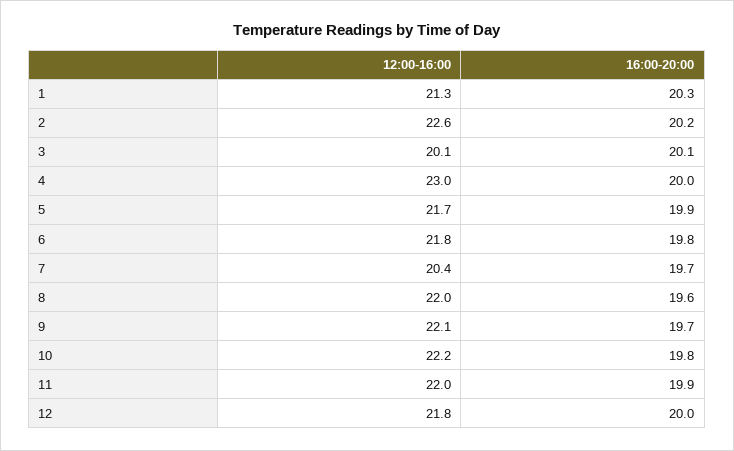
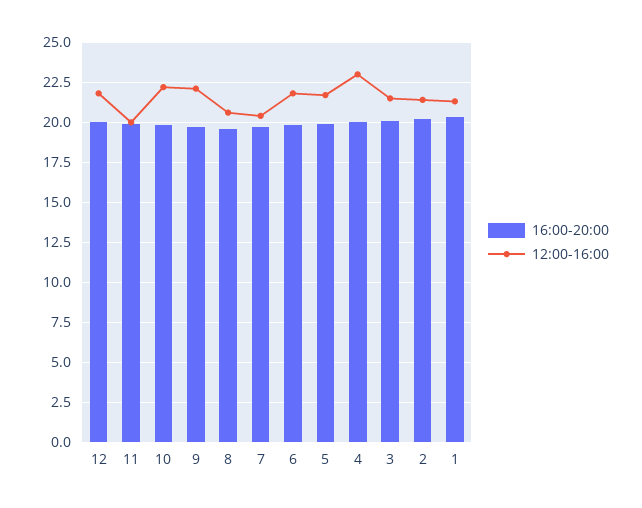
  {
    "12:00-16:00": {
      "1": 21.3,
-     "2": 22.6,
+     "2": 21.5,
-     "3": 20.1,
+     "3": 21.5,
      "4": 23,
      "5": 21.7,
      "6": 21.8,
      "7": 20.4,
-     "8": 22,
+     "8": 20.5,
      "9": 22.1,
      "10": 22.2,
-     "11": 22,
+     "11": 20,
      "12": 21.8
    },
    "16:00-20:00": {
      "1": 20.3,
      "2": 20.2,
      "3": 20.1,
      "4": 20,
      "5": 19.9,
      "6": 19.8,
      "7": 19.7,
      "8": 19.6,
      "9": 19.7,
      "10": 19.8,
      "11": 19.9,
      "12": 20
    }
  }

